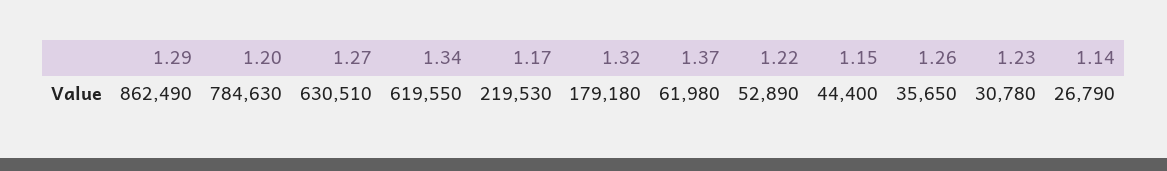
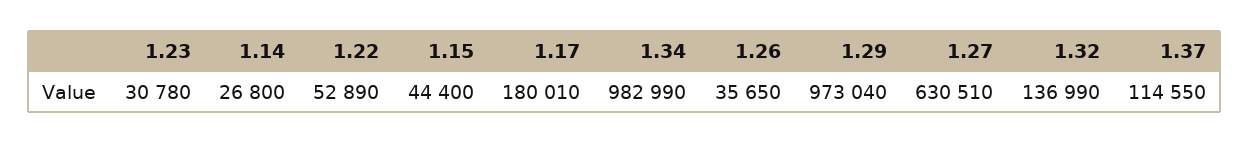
  {
-   "1.29": 862490,
+   "1.29": 973040,
-   "1.20": 784630,
    "1.27": 630510,
-   "1.34": 619550,
+   "1.34": 982990,
-   "1.17": 219530,
+   "1.17": 180010,
-   "1.32": 179180,
+   "1.32": 136990,
-   "1.37": 61980,
+   "1.37": 114550,
    "1.22": 52890,
    "1.15": 44400,
    "1.26": 35650,
    "1.23": 30780,
-   "1.14": 26790
+   "1.14": 26800
  }

